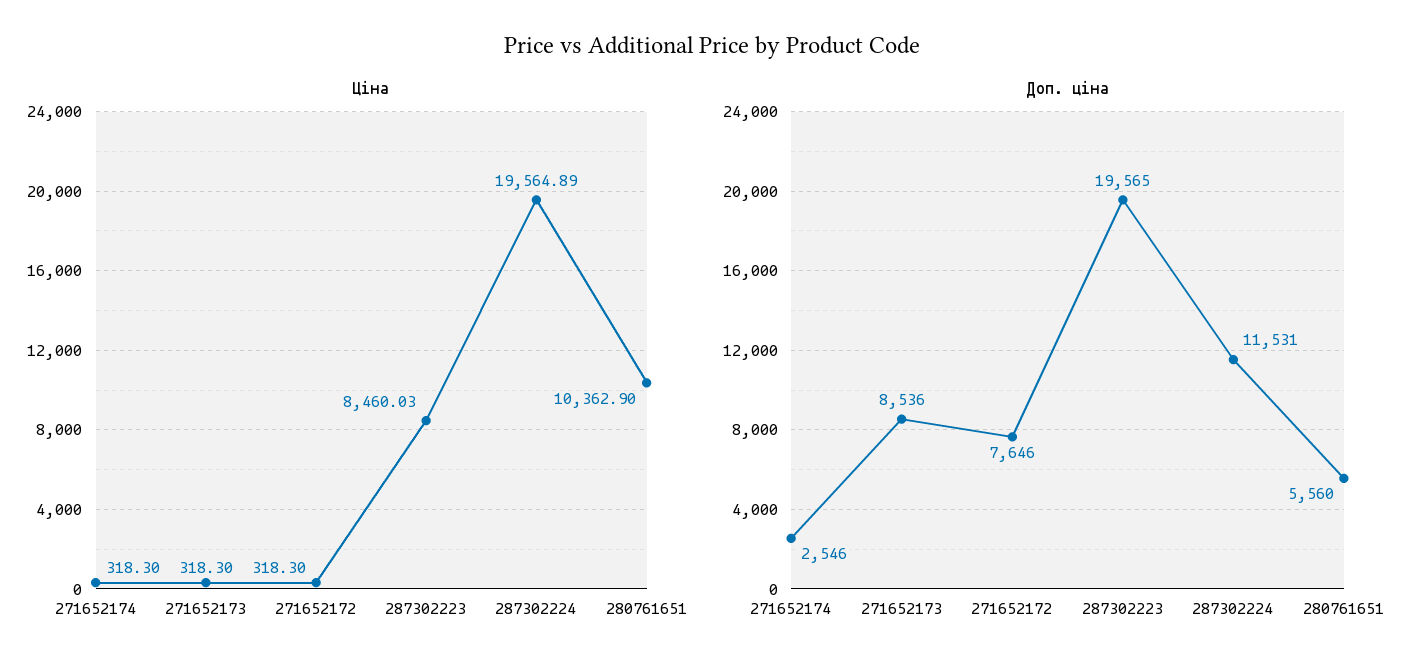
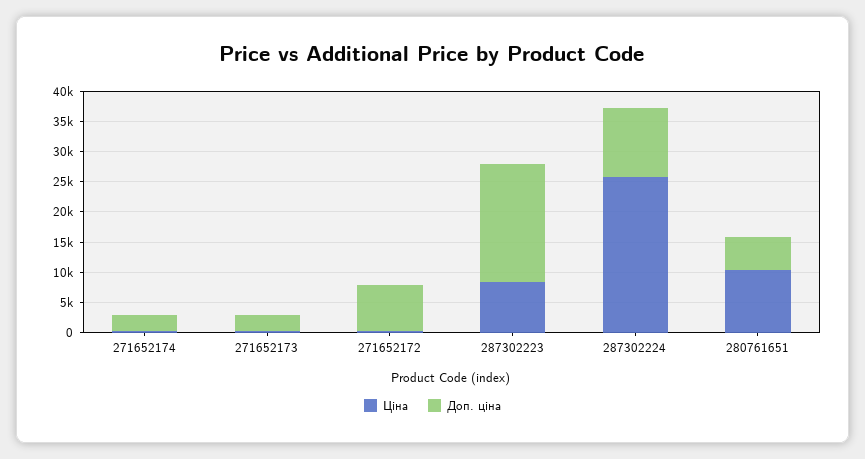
  {
    "Ціна": {
      "271652174": 318.3,
      "271652173": 318.3,
      "271652172": 318.3,
      "287302223": 8460.03,
-     "287302224": 19564.89,
+     "287302224": 25000,
      "280761651": 10362.9
    },
    "Доп. ціна": {
      "271652174": 2546,
-     "271652173": 8536,
+     "271652173": 2500,
      "271652172": 7646,
      "287302223": 19565,
      "287302224": 11531,
      "280761651": 5560
    }
  }

